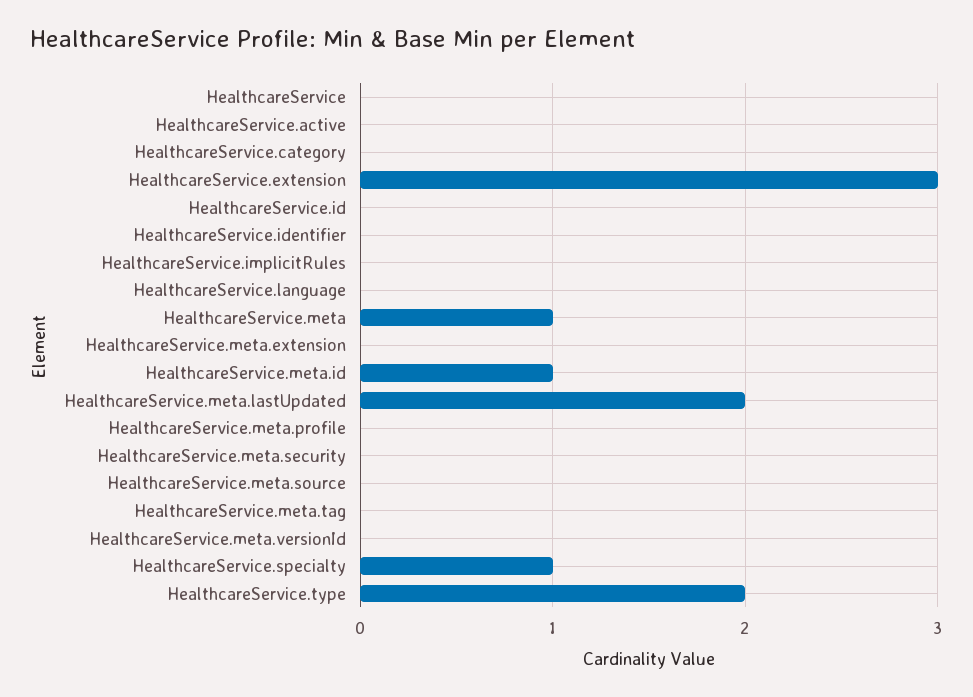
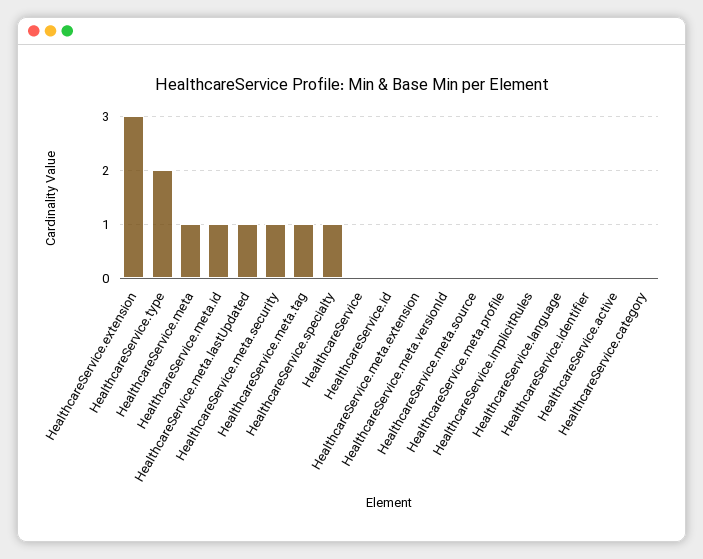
  {
    "HealthcareService": 0,
    "HealthcareService.active": 0,
    "HealthcareService.category": 0,
    "HealthcareService.extension": 3,
    "HealthcareService.id": 0,
    "HealthcareService.identifier": 0,
    "HealthcareService.implicitRules": 0,
    "HealthcareService.language": 0,
    "HealthcareService.meta": 1,
    "HealthcareService.meta.extension": 0,
    "HealthcareService.meta.id": 1,
-   "HealthcareService.meta.lastUpdated": 2,
+   "HealthcareService.meta.lastUpdated": 1,
    "HealthcareService.meta.profile": 0,
-   "HealthcareService.meta.security": 0,
+   "HealthcareService.meta.security": 1,
    "HealthcareService.meta.source": 0,
-   "HealthcareService.meta.tag": 0,
+   "HealthcareService.meta.tag": 1,
    "HealthcareService.meta.versionId": 0,
    "HealthcareService.specialty": 1,
    "HealthcareService.type": 2
  }

